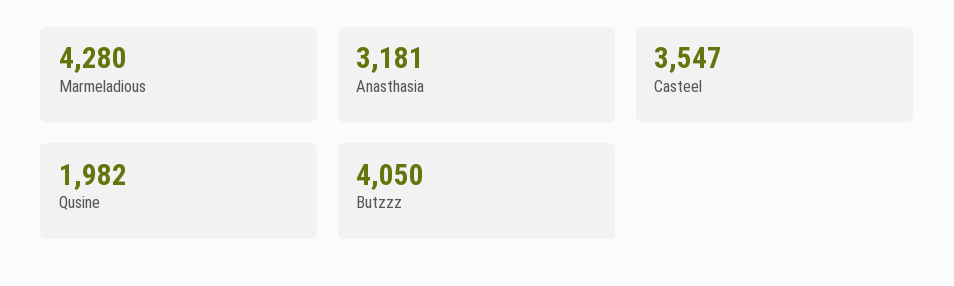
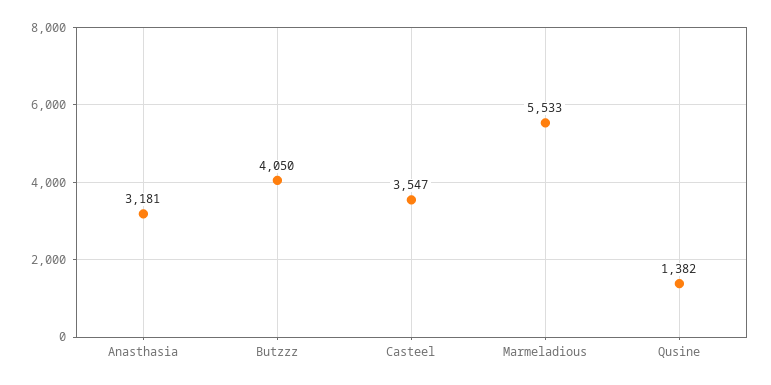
  {
-   "Marmeladious": 4280,
+   "Marmeladious": 5533,
    "Anasthasia": 3181,
    "Casteel": 3547,
-   "Qusine": 1982,
+   "Qusine": 1382,
    "Butzzz": 4050
  }

